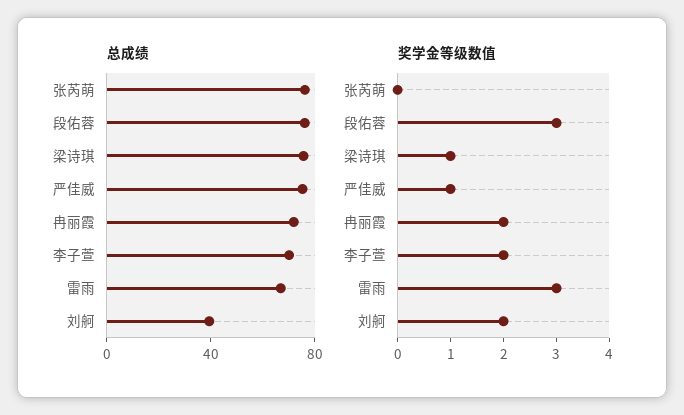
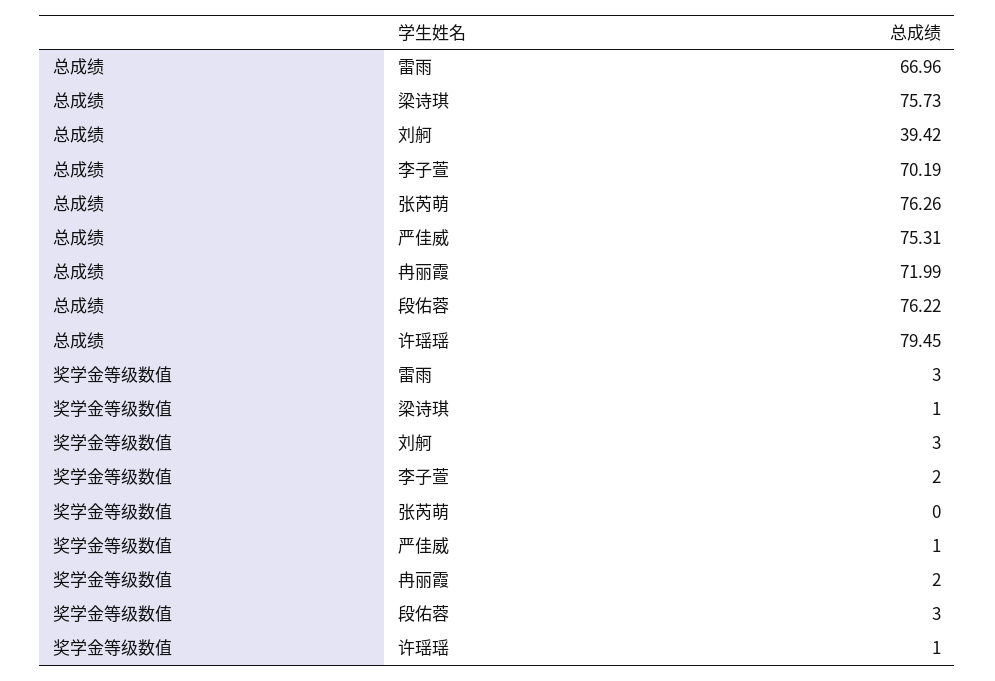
  {
    "总成绩": {
      "张芮萌": 76.26,
      "段佑蓉": 76.22,
      "梁诗琪": 75.73,
      "严佳威": 75.31,
      "冉丽霞": 71.99,
      "李子萱": 70.19,
      "雷雨": 66.96,
-     "刘舸": 39.42
+     "刘舸": 39.42,
+     "许瑶瑶": 79.45
    },
    "奖学金等级数值": {
      "张芮萌": 0,
      "段佑蓉": 3,
      "梁诗琪": 1,
      "严佳威": 1,
      "冉丽霞": 2,
      "李子萱": 2,
      "雷雨": 3,
-     "刘舸": 2
+     "刘舸": 3,
+     "许瑶瑶": 1
    }
  }

